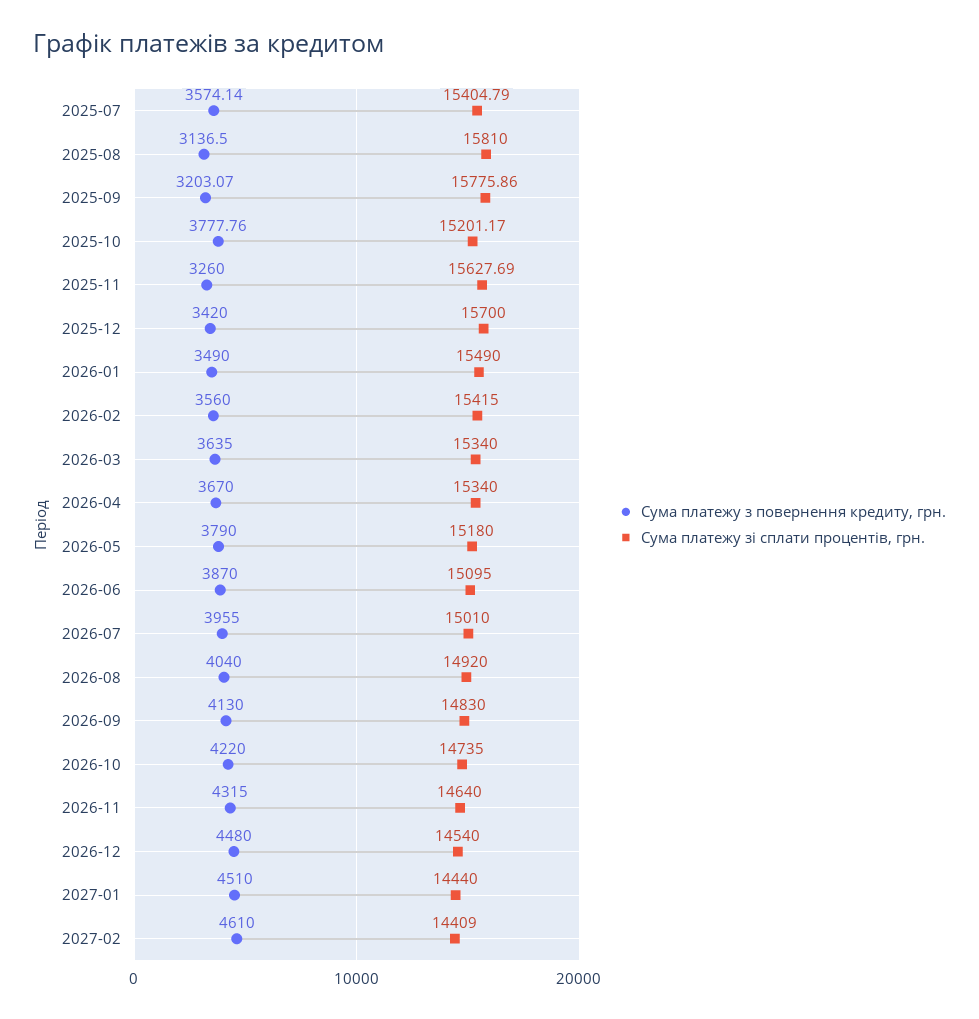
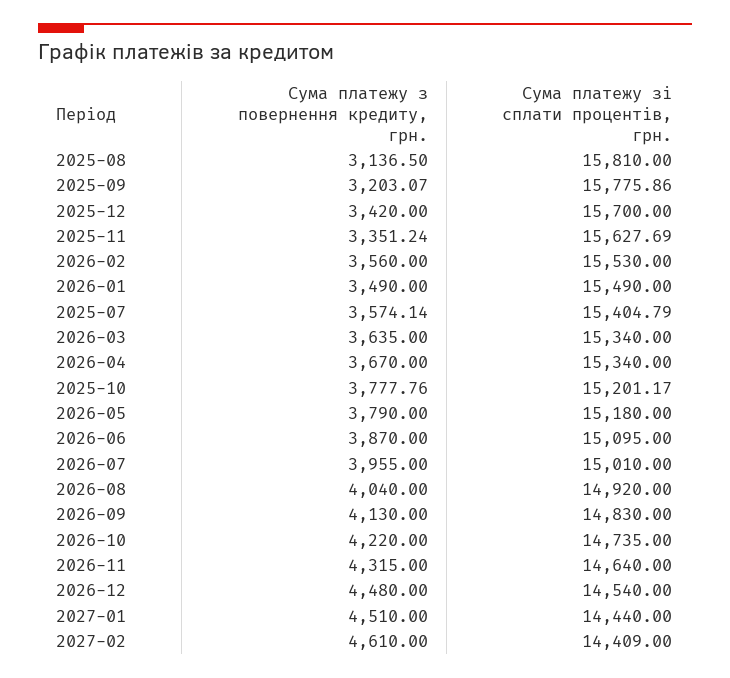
  {
    "Сума платежу з повернення кредиту, грн.": {
      "2025-07": 3574.14,
      "2025-08": 3136.5,
      "2025-09": 3203.07,
      "2025-10": 3777.76,
-     "2025-11": 3260,
+     "2025-11": 3351.24,
      "2025-12": 3420,
      "2026-01": 3490,
      "2026-02": 3560,
      "2026-03": 3635,
      "2026-04": 3670,
      "2026-05": 3790,
      "2026-06": 3870,
      "2026-07": 3955,
      "2026-08": 4040,
      "2026-09": 4130,
      "2026-10": 4220,
      "2026-11": 4315,
      "2026-12": 4480,
      "2027-01": 4510,
      "2027-02": 4610
    },
    "Сума платежу зі сплати процентів, грн.": {
      "2025-07": 15404.79,
      "2025-08": 15810,
      "2025-09": 15775.86,
      "2025-10": 15201.17,
      "2025-11": 15627.69,
      "2025-12": 15700,
      "2026-01": 15490,
-     "2026-02": 15415,
+     "2026-02": 15530,
      "2026-03": 15340,
      "2026-04": 15340,
      "2026-05": 15180,
      "2026-06": 15095,
      "2026-07": 15010,
      "2026-08": 14920,
      "2026-09": 14830,
      "2026-10": 14735,
      "2026-11": 14640,
      "2026-12": 14540,
      "2027-01": 14440,
      "2027-02": 14409
    }
  }

